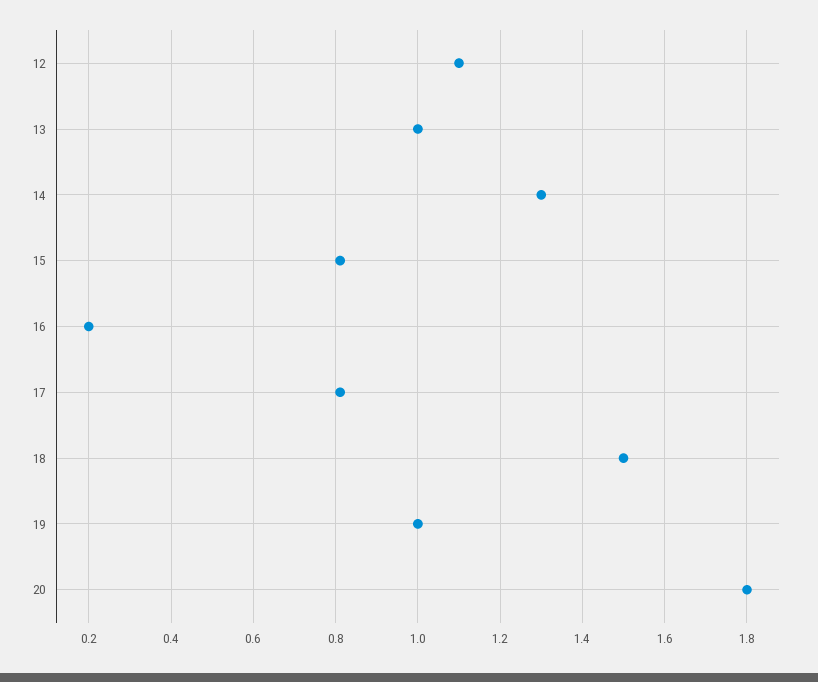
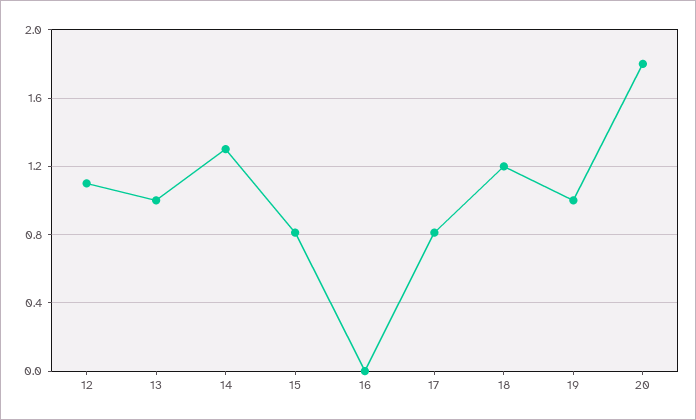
  {
    "12": 1.1,
    "13": 1,
    "14": 1.3,
    "15": 0.82,
-   "16": 0.2,
+   "16": 0,
    "17": 0.82,
-   "18": 1.5,
+   "18": 1.2,
    "19": 1,
    "20": 1.8
  }

